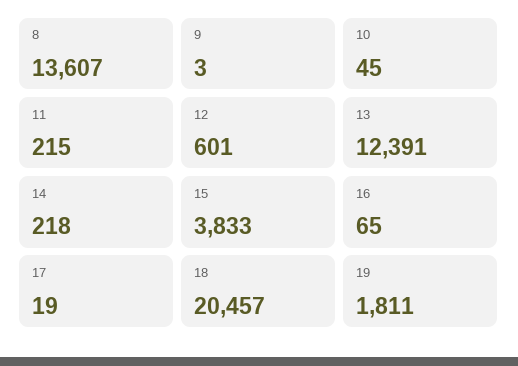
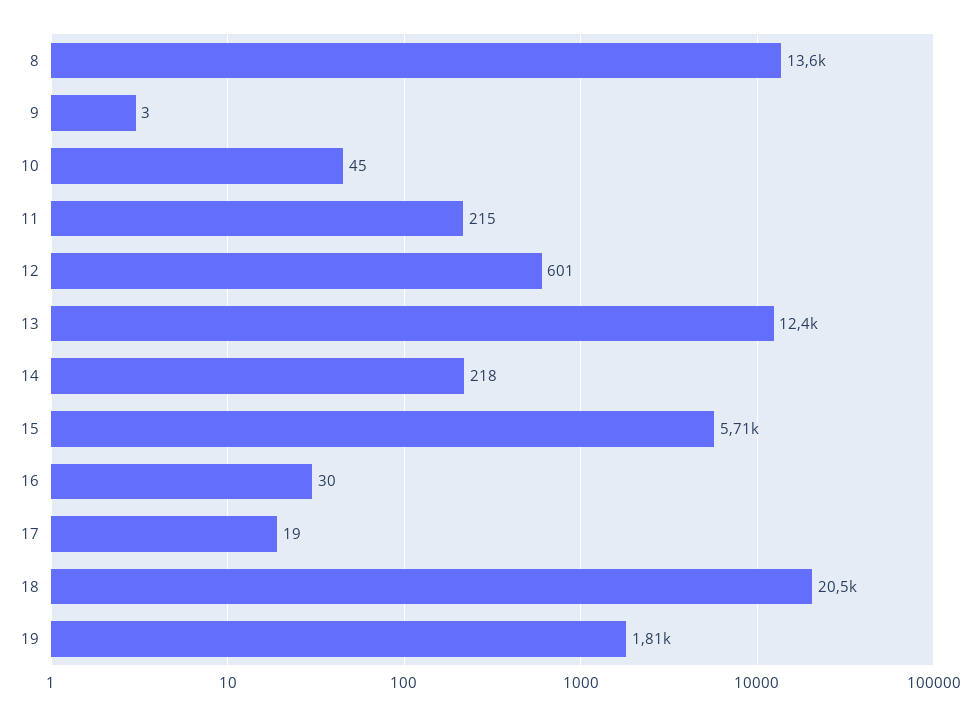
  {
    "8": 13607,
    "9": 3,
    "10": 45,
    "11": 215,
    "12": 601,
    "13": 12391,
    "14": 218,
-   "15": 3833,
+   "15": 5710,
-   "16": 65,
+   "16": 30,
    "17": 19,
    "18": 20457,
    "19": 1811
  }

